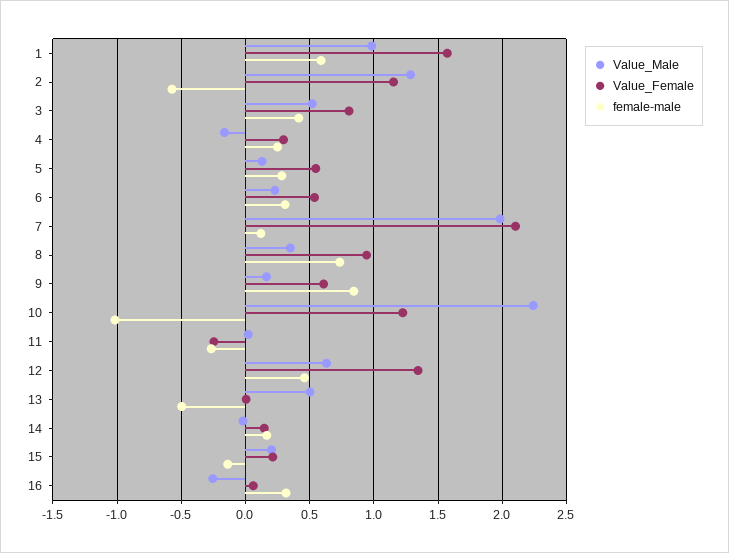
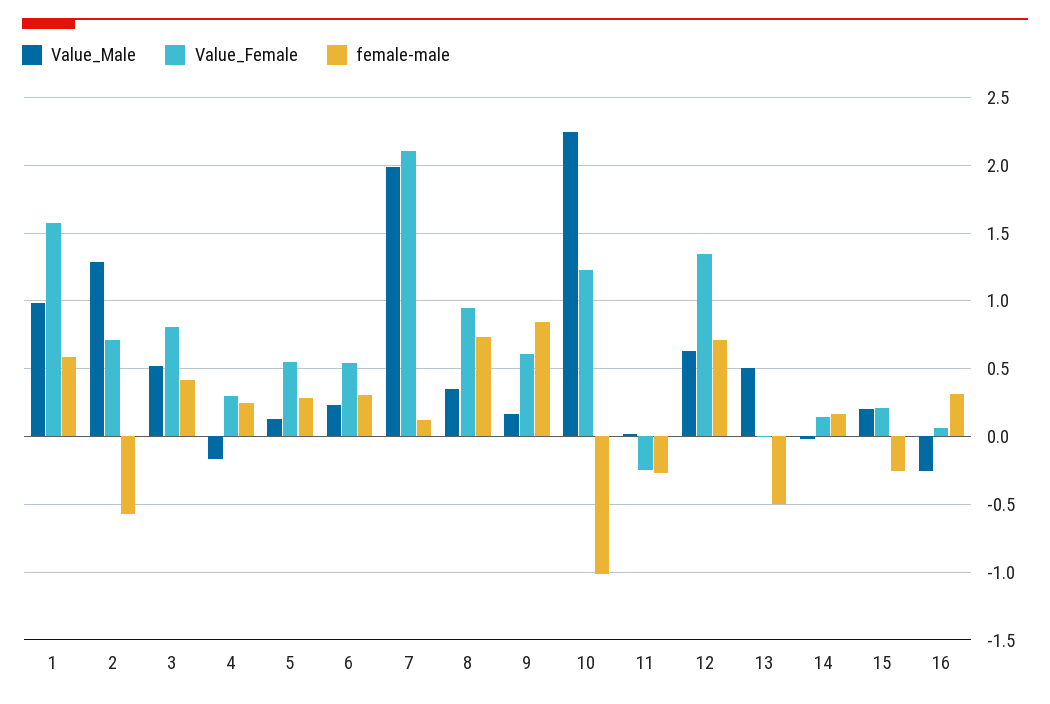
  {
    "Value_Male": {
      "1": 1,
      "2": 1.3,
      "3": 0.5,
      "4": -0.15,
      "5": 0.15,
      "6": 0.25,
      "7": 2,
      "8": 0.35,
      "9": 0.15,
      "10": 2.25,
      "11": 0,
      "12": 0.65,
      "13": 0.5,
      "14": 0,
      "15": 0.2,
      "16": -0.25
    },
    "Value_Female": {
      "1": 1.55,
-     "2": 1.15,
+     "2": 0.7,
      "3": 0.8,
      "4": 0.3,
      "5": 0.55,
      "6": 0.55,
      "7": 2.1,
      "8": 0.95,
      "9": 0.6,
      "10": 1.25,
      "11": -0.25,
      "12": 1.35,
      "13": 0,
      "14": 0.15,
      "15": 0.2,
      "16": 0.05
    },
    "female-male": {
      "1": 0.6,
      "2": -0.55,
      "3": 0.4,
      "4": 0.25,
      "5": 0.3,
      "6": 0.3,
      "7": 0.1,
      "8": 0.75,
      "9": 0.85,
      "10": -1,
      "11": -0.25,
-     "12": 0.45,
+     "12": 0.7,
      "13": -0.5,
      "14": 0.15,
-     "15": -0.15,
+     "15": -0.25,
      "16": 0.3
    }
  }

